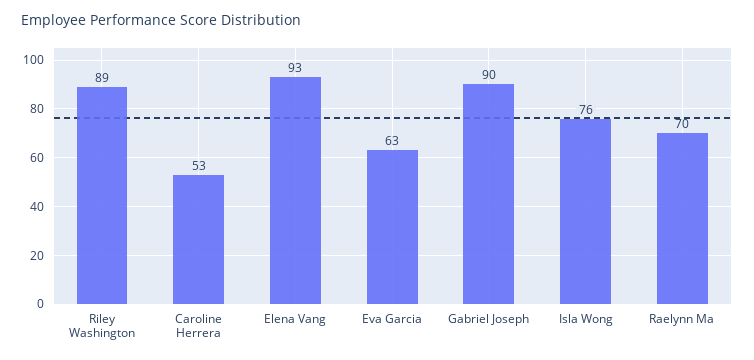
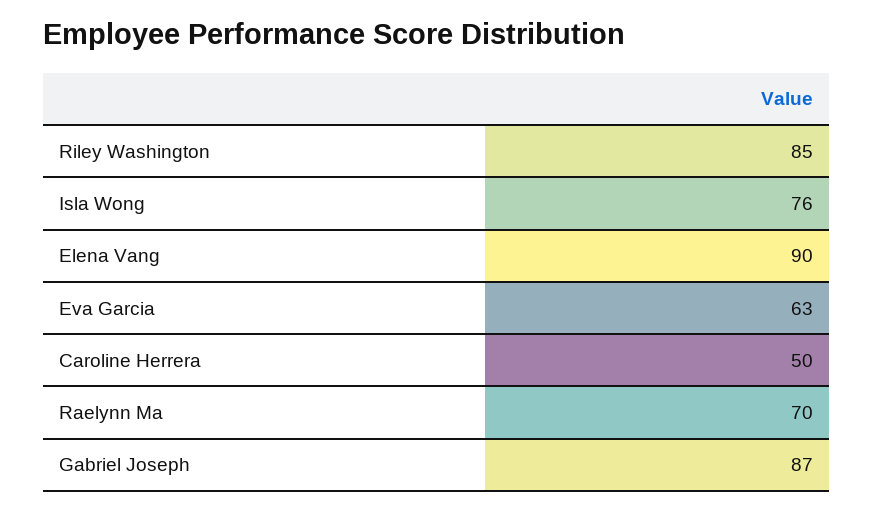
  {
-   "Riley Washington": 89,
+   "Riley Washington": 85,
-   "Caroline Herrera": 53,
+   "Caroline Herrera": 50,
-   "Elena Vang": 93,
+   "Elena Vang": 90,
    "Eva Garcia": 63,
-   "Gabriel Joseph": 90,
+   "Gabriel Joseph": 87,
    "Isla Wong": 76,
    "Raelynn Ma": 70
  }

